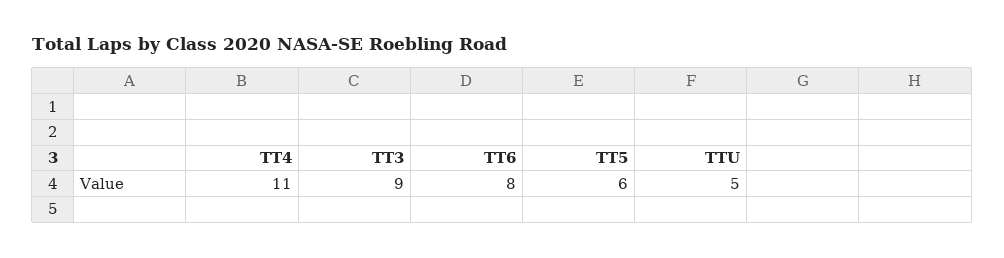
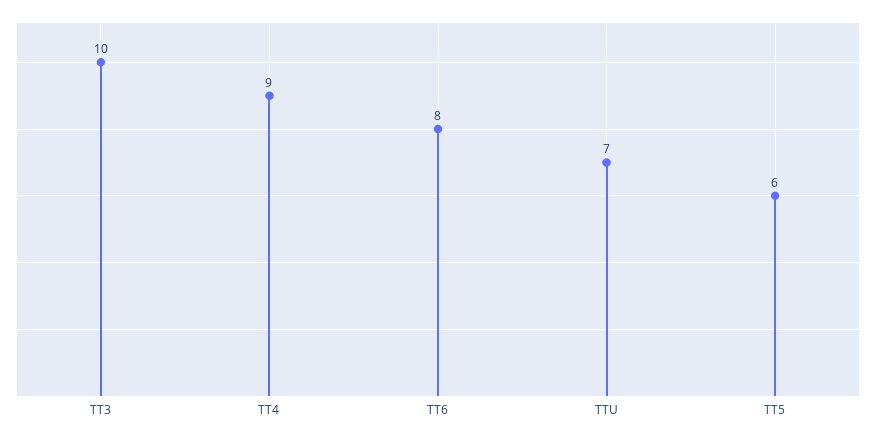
  {
-   "TT4": 11,
+   "TT4": 9,
-   "TT3": 9,
+   "TT3": 10,
    "TT6": 8,
    "TT5": 6,
-   "TTU": 5
+   "TTU": 7
  }

